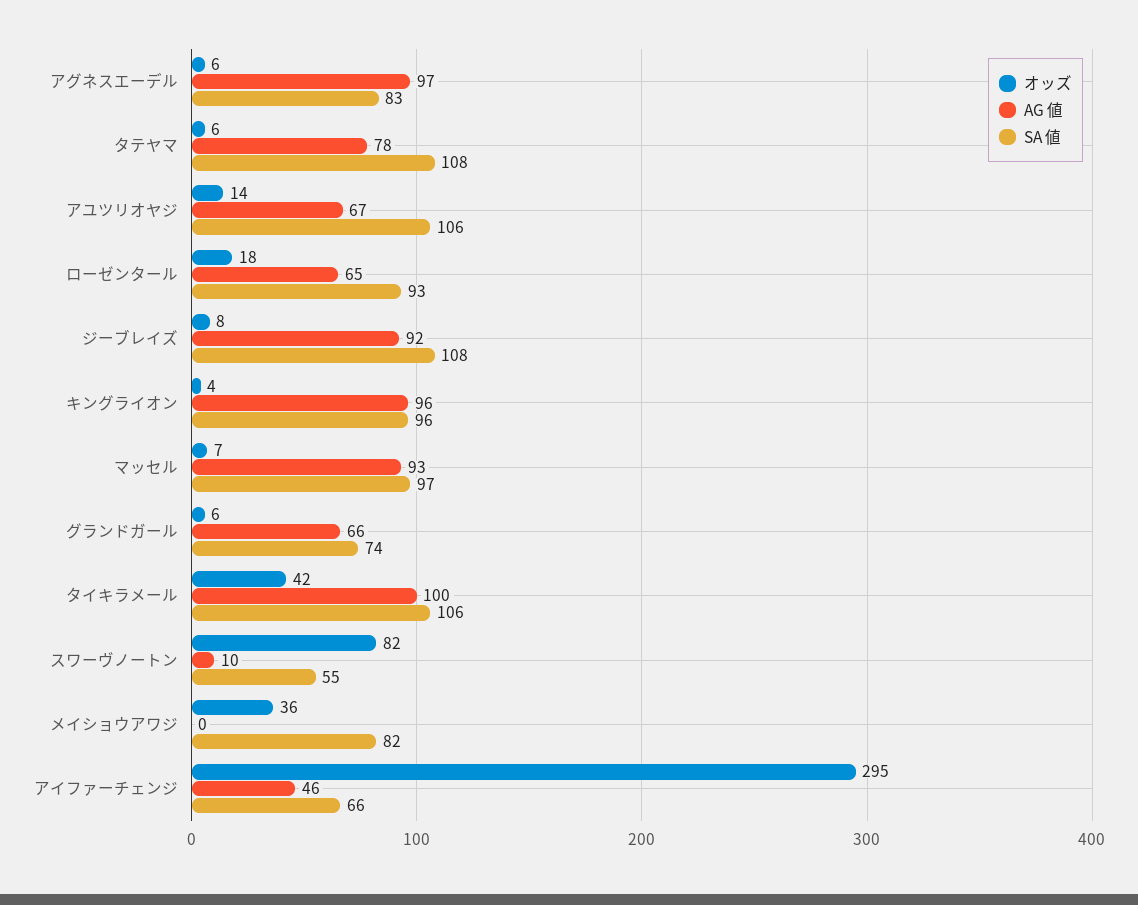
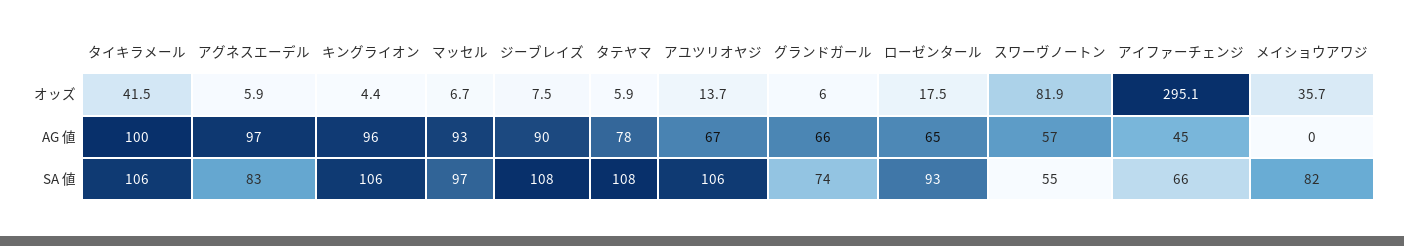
  {
    "オッズ": {
      "アグネスエーデル": 5.9,
      "タテヤマ": 5.9,
      "アユツリオヤジ": 13.7,
      "ローゼンタール": 17.5,
      "ジーブレイズ": 7.5,
      "キングライオン": 4.4,
      "マッセル": 6.7,
      "グランドガール": 6,
      "タイキラメール": 41.5,
      "スワーヴノートン": 81.9,
      "メイショウアワジ": 35.7,
      "アイファーチェンジ": 295.1
    },
    "AG 値": {
      "アグネスエーデル": 97,
      "タテヤマ": 78,
      "アユツリオヤジ": 67,
      "ローゼンタール": 65,
-     "ジーブレイズ": 92,
+     "ジーブレイズ": 90,
      "キングライオン": 96,
      "マッセル": 93,
      "グランドガール": 66,
      "タイキラメール": 100,
-     "スワーヴノートン": 10,
+     "スワーヴノートン": 57,
      "メイショウアワジ": 0,
-     "アイファーチェンジ": 46
+     "アイファーチェンジ": 45
    },
    "SA 値": {
      "アグネスエーデル": 83,
      "タテヤマ": 108,
      "アユツリオヤジ": 106,
      "ローゼンタール": 93,
      "ジーブレイズ": 108,
-     "キングライオン": 96,
+     "キングライオン": 106,
      "マッセル": 97,
      "グランドガール": 74,
      "タイキラメール": 106,
      "スワーヴノートン": 55,
      "メイショウアワジ": 82,
      "アイファーチェンジ": 66
    }
  }

